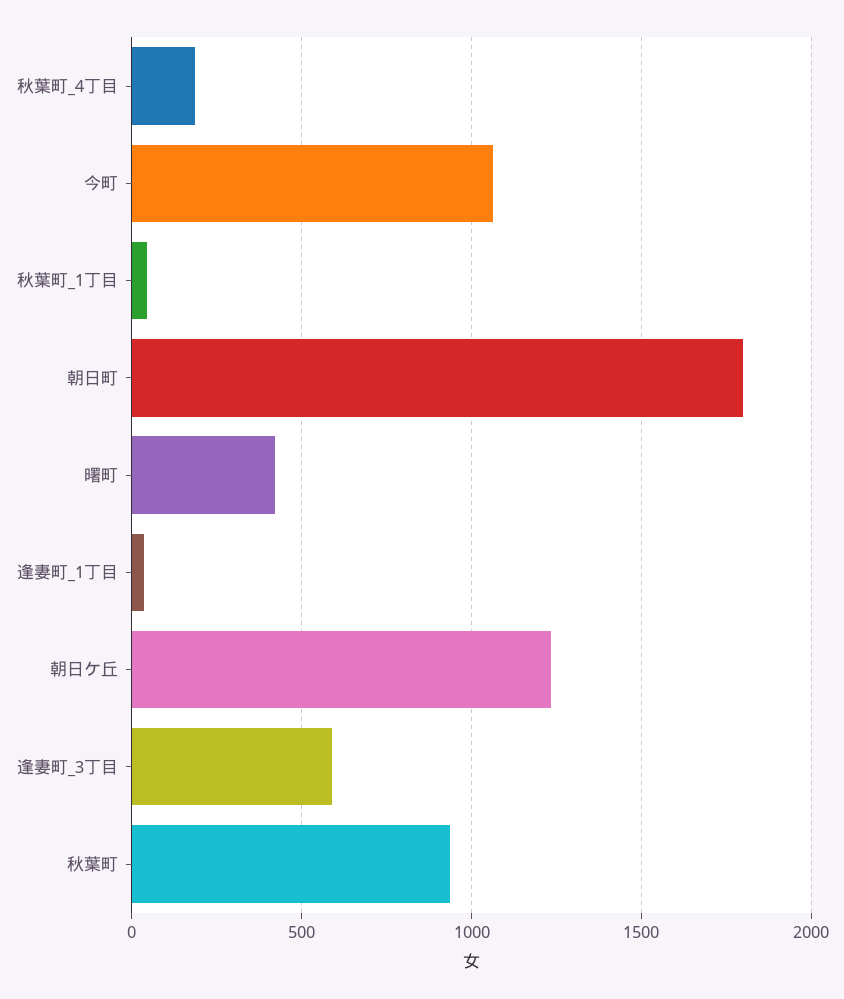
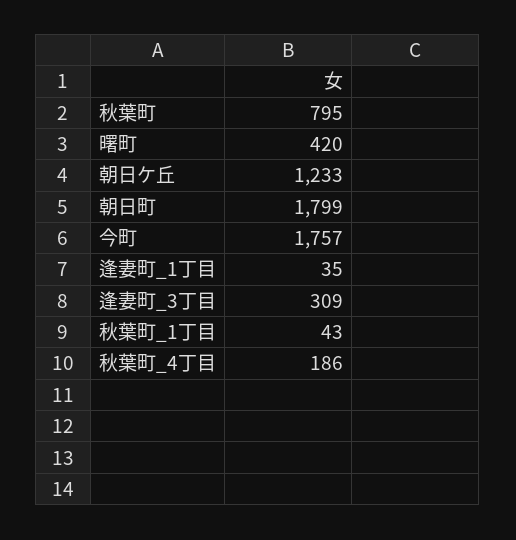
  {
    "秋葉町_4丁目": 186,
-   "今町": 1050,
+   "今町": 1757,
    "秋葉町_1丁目": 43,
    "朝日町": 1799,
    "曙町": 420,
    "逢妻町_1丁目": 35,
    "朝日ケ丘": 1233,
-   "逢妻町_3丁目": 600,
+   "逢妻町_3丁目": 309,
-   "秋葉町": 950
+   "秋葉町": 795
  }

